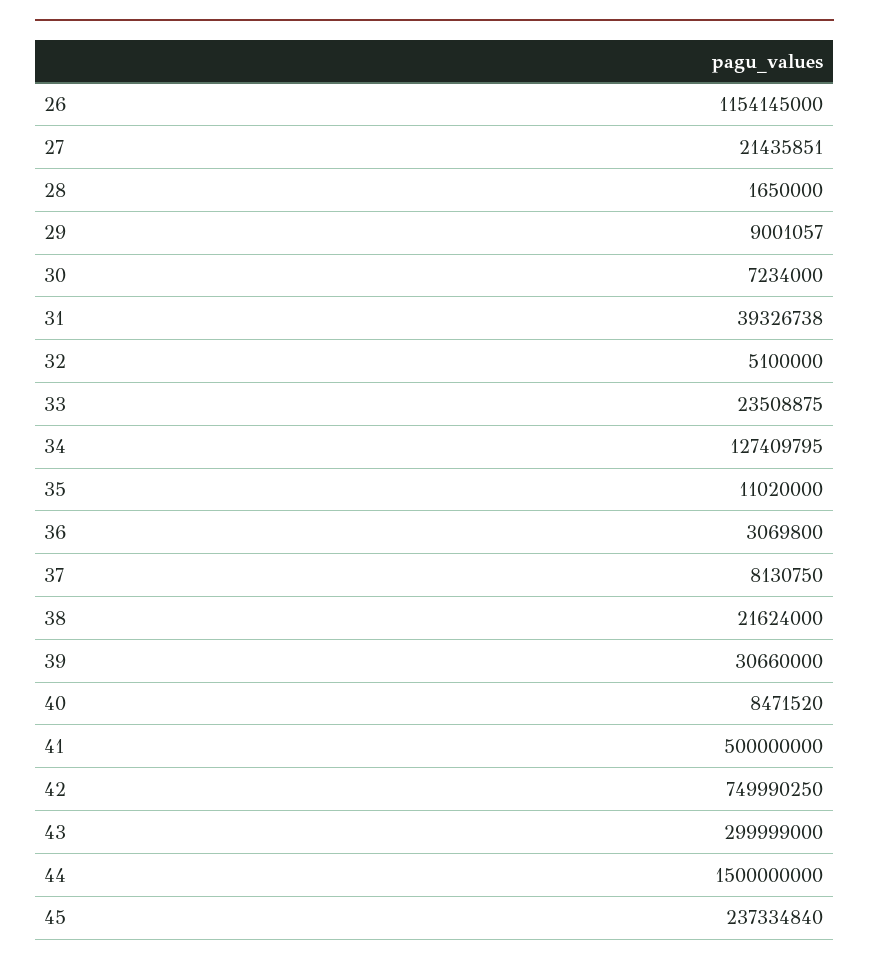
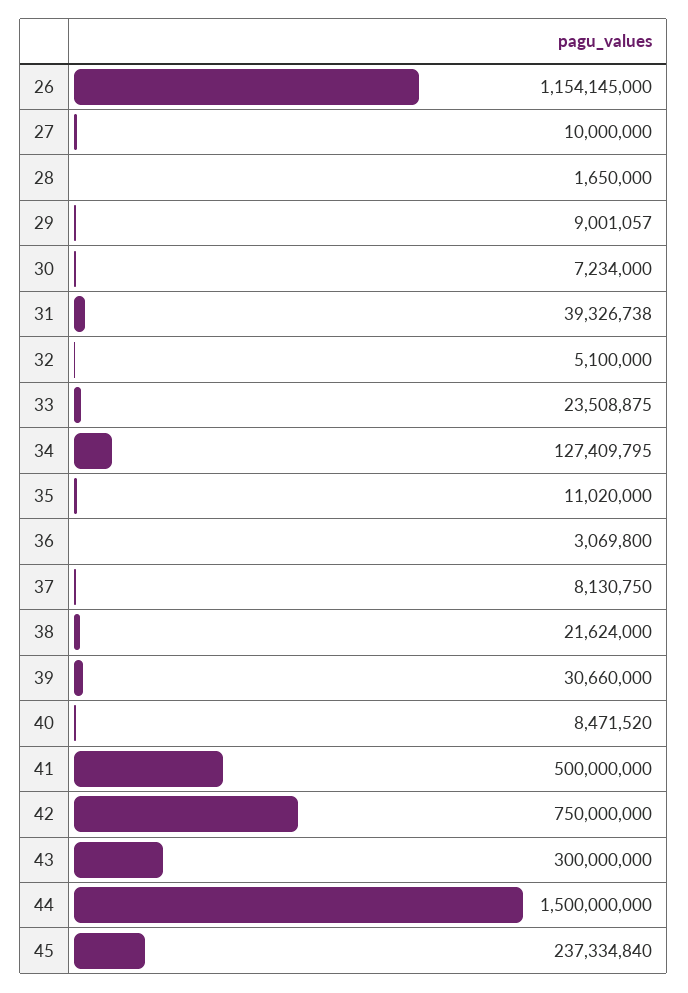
  {
    "26": 1154145000,
-   "27": 21435851,
+   "27": 10000000,
    "28": 1650000,
    "29": 9001057,
    "30": 7234000,
    "31": 39326738,
    "32": 5100000,
    "33": 23508875,
    "34": 127409795,
    "35": 11020000,
    "36": 3069800,
    "37": 8130750,
    "38": 21624000,
    "39": 30660000,
    "40": 8471520,
    "41": 500000000,
-   "42": 749990250,
+   "42": 750000000,
-   "43": 299999000,
+   "43": 300000000,
    "44": 1500000000,
    "45": 237334840
  }

